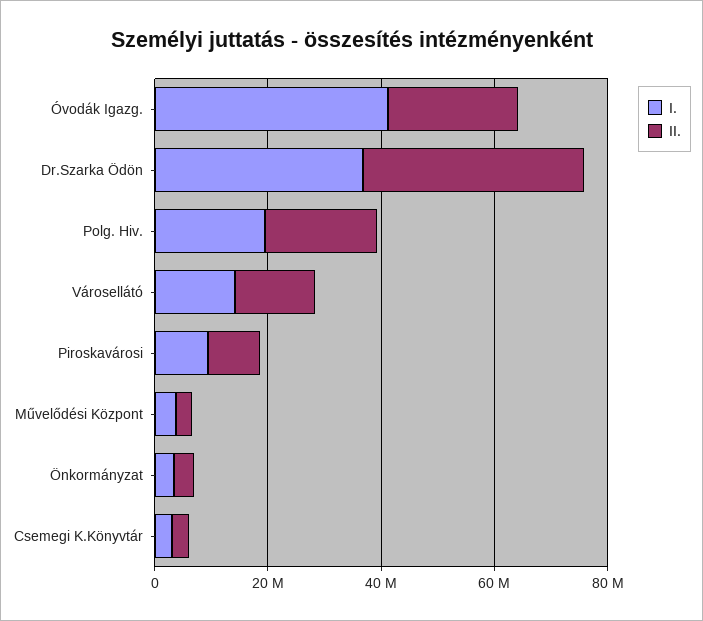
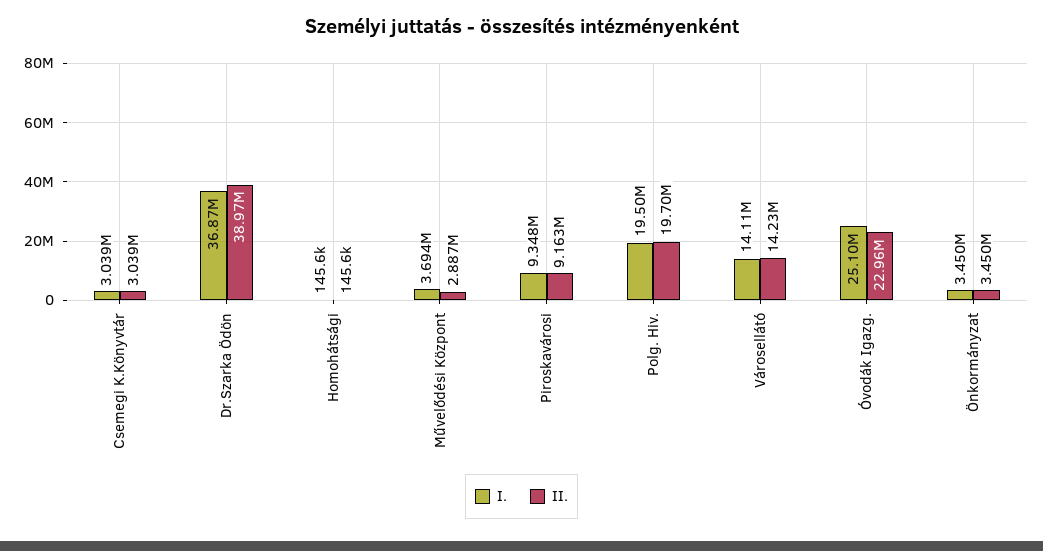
  {
    "I.": {
-     "Óvodák Igazg.": 40000000,
+     "Óvodák Igazg.": 25100000,
      "Dr.Szarka Ödön": 36870000,
      "Polg. Hiv.": 19500000,
      "Városellátó": 14110000,
      "Piroskavárosi": 9348000,
      "Művelődési Központ": 3694000,
      "Önkormányzat": 3450000,
-     "Csemegi K.Könyvtár": 3039000
+     "Csemegi K.Könyvtár": 3039000,
+     "Homohátsági": 145600
    },
    "II.": {
      "Óvodák Igazg.": 22960000,
      "Dr.Szarka Ödön": 38970000,
      "Polg. Hiv.": 19700000,
      "Városellátó": 14230000,
      "Piroskavárosi": 9163000,
      "Művelődési Központ": 2887000,
      "Önkormányzat": 3450000,
-     "Csemegi K.Könyvtár": 3039000
+     "Csemegi K.Könyvtár": 3039000,
+     "Homohátsági": 145600
    }
  }

